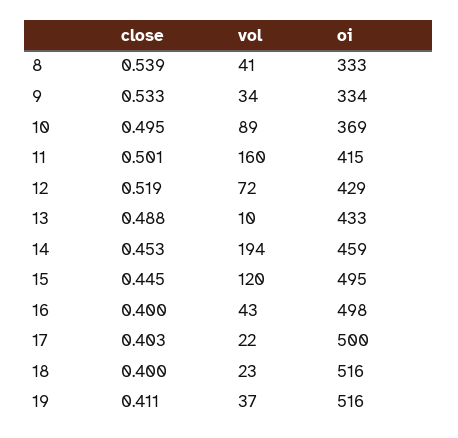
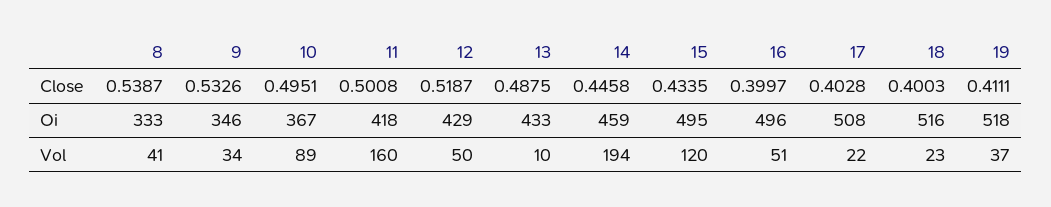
  {
    "close": {
      "8": 0.5387,
      "9": 0.5326,
      "10": 0.4951,
      "11": 0.5008,
      "12": 0.5187,
      "13": 0.4875,
-     "14": 0.453,
+     "14": 0.4458,
-     "15": 0.445,
+     "15": 0.4335,
      "16": 0.3997,
      "17": 0.4028,
      "18": 0.4003,
      "19": 0.4111
    },
    "vol": {
      "8": 41,
      "9": 34,
      "10": 89,
      "11": 160,
-     "12": 72,
+     "12": 50,
      "13": 10,
      "14": 194,
      "15": 120,
-     "16": 43,
+     "16": 51,
      "17": 22,
      "18": 23,
      "19": 37
    },
    "oi": {
      "8": 333,
-     "9": 334,
+     "9": 346,
-     "10": 369,
+     "10": 367,
-     "11": 415,
+     "11": 418,
      "12": 429,
      "13": 433,
      "14": 459,
      "15": 495,
-     "16": 498,
+     "16": 496,
-     "17": 500,
+     "17": 508,
      "18": 516,
-     "19": 516
+     "19": 518
    }
  }

